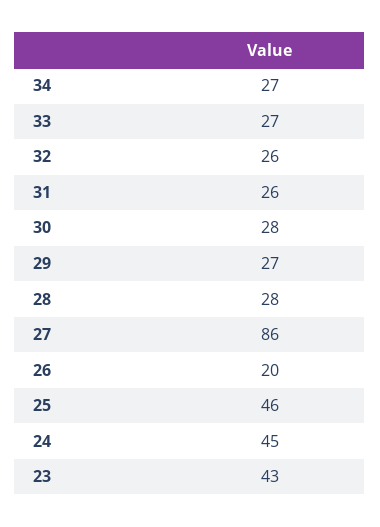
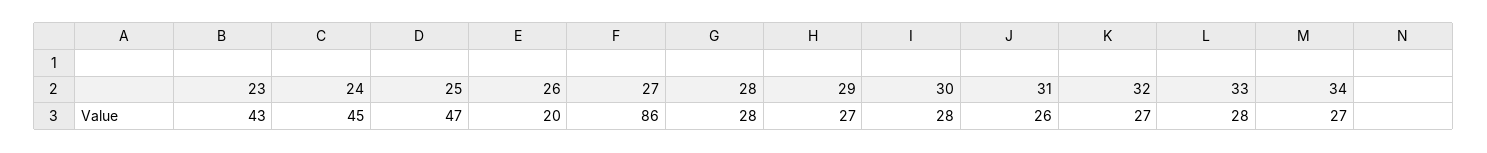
  {
    "34": 27,
-   "33": 27,
+   "33": 28,
-   "32": 26,
+   "32": 27,
    "31": 26,
    "30": 28,
    "29": 27,
    "28": 28,
    "27": 86,
    "26": 20,
-   "25": 46,
+   "25": 47,
    "24": 45,
    "23": 43
  }

